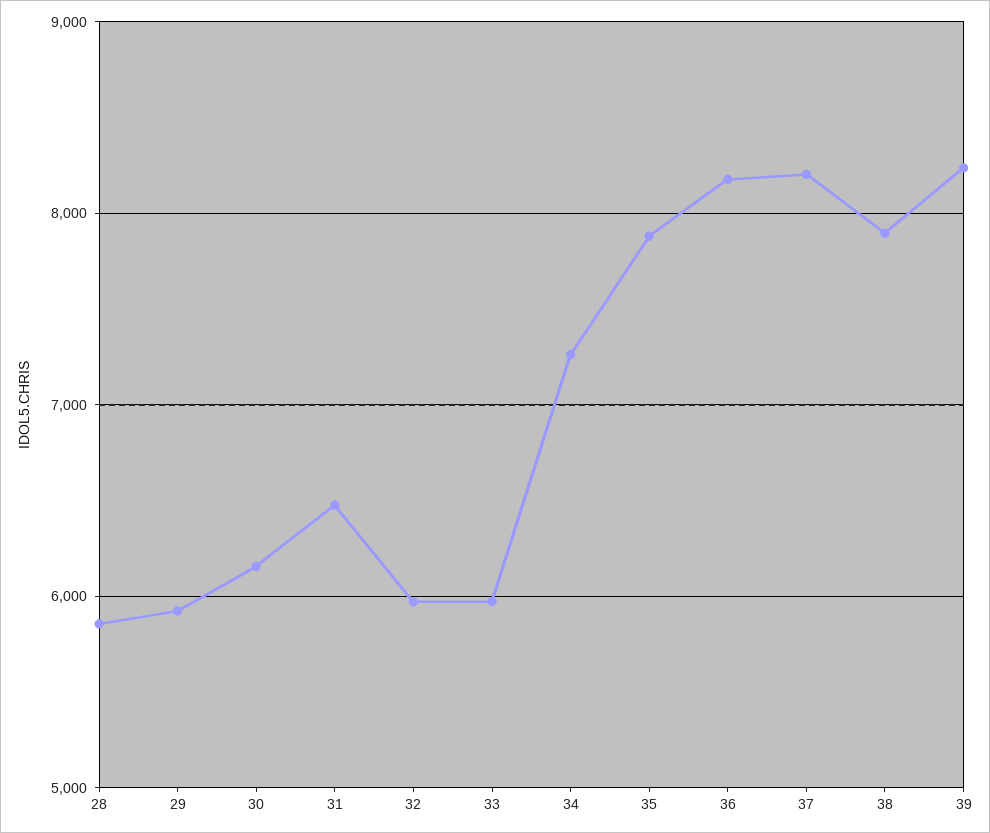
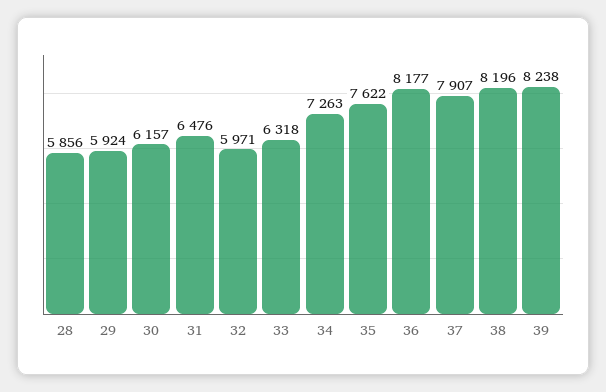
  {
    "28": 5856,
    "29": 5924,
    "30": 6157,
    "31": 6476,
    "32": 5971,
-   "33": 6000,
+   "33": 6318,
    "34": 7263,
-   "35": 7900,
+   "35": 7622,
    "36": 8177,
-   "37": 8200,
+   "37": 7907,
-   "38": 7900,
+   "38": 8196,
    "39": 8238
  }

